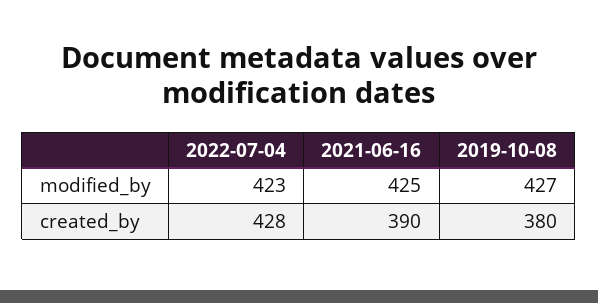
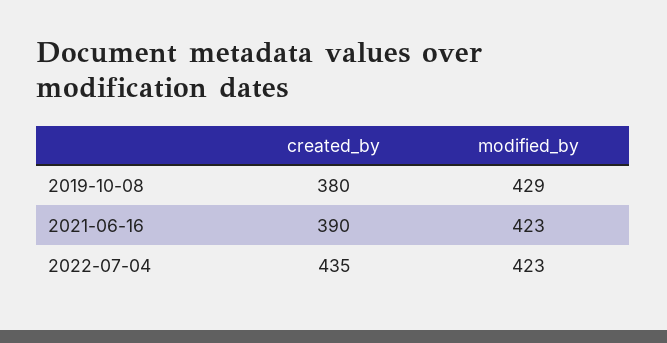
  {
    "2022-07-04": {
      "modified_by": 423,
-     "created_by": 428
+     "created_by": 435
    },
    "2021-06-16": {
-     "modified_by": 425,
+     "modified_by": 423,
      "created_by": 390
    },
    "2019-10-08": {
-     "modified_by": 427,
+     "modified_by": 429,
      "created_by": 380
    }
  }

